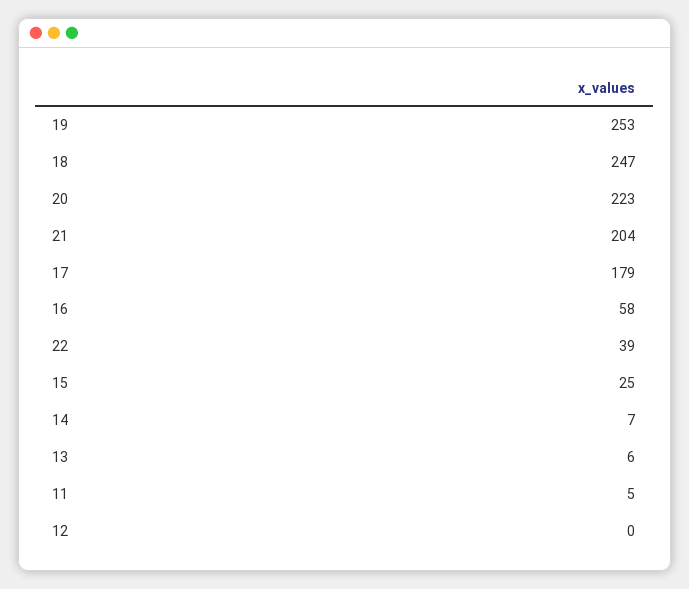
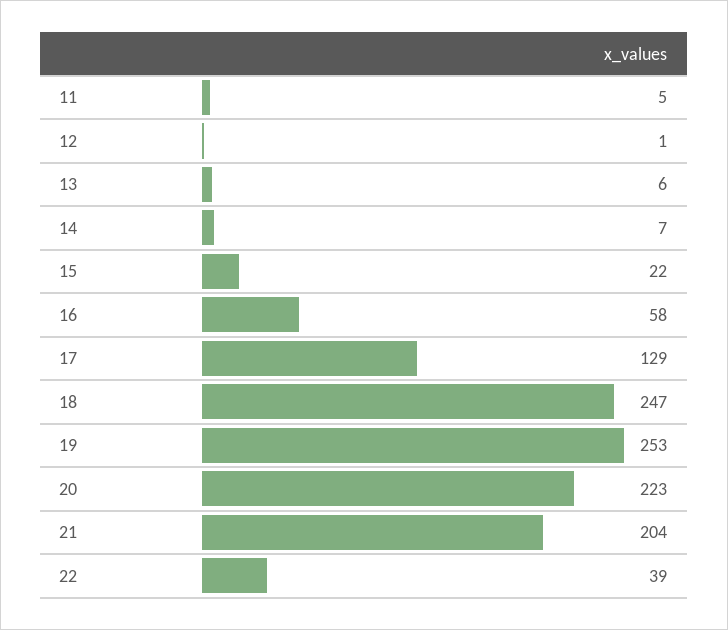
  {
    "19": 253,
    "18": 247,
    "20": 223,
    "21": 204,
-   "17": 179,
+   "17": 129,
    "16": 58,
    "22": 39,
-   "15": 25,
+   "15": 22,
    "14": 7,
    "13": 6,
    "11": 5,
-   "12": 0
+   "12": 1
  }

